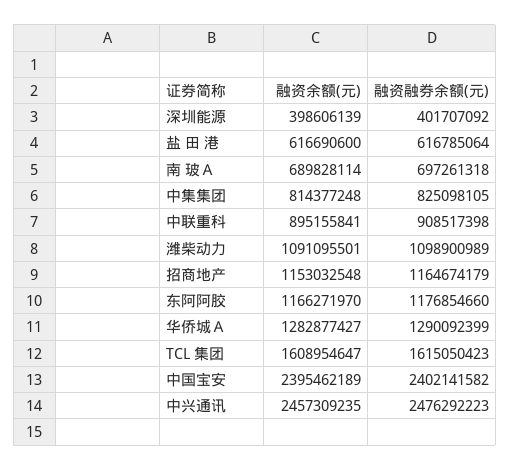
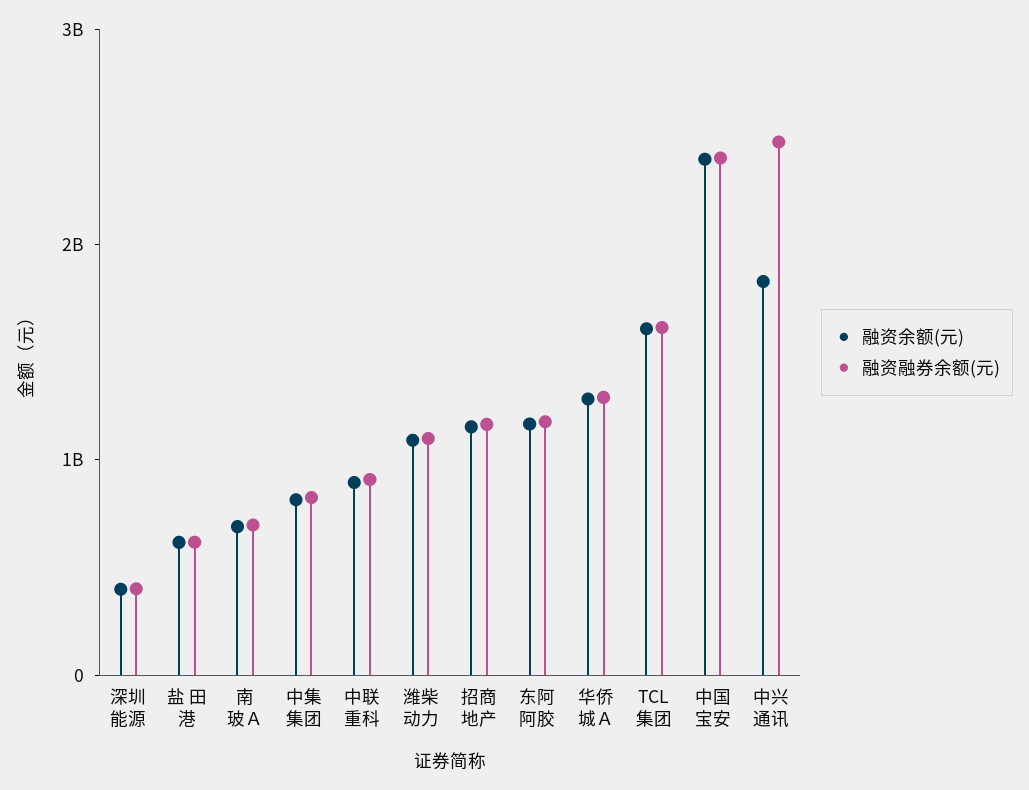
  {
    "融资余额(元)": {
      "深圳能源": 398606139,
      "盐 田 港": 616690600,
      "南 玻Ａ": 689828114,
      "中集集团": 814377248,
      "中联重科": 895155841,
      "潍柴动力": 1091095501,
      "招商地产": 1153032548,
      "东阿阿胶": 1166271970,
      "华侨城Ａ": 1282877427,
      "TCL 集团": 1608954647,
      "中国宝安": 2395462189,
-     "中兴通讯": 2457309235
+     "中兴通讯": 1800000000
    },
    "融资融券余额(元)": {
      "深圳能源": 401707092,
      "盐 田 港": 616785064,
      "南 玻Ａ": 697261318,
      "中集集团": 825098105,
      "中联重科": 908517398,
      "潍柴动力": 1098900989,
      "招商地产": 1164674179,
      "东阿阿胶": 1176854660,
      "华侨城Ａ": 1290092399,
      "TCL 集团": 1615050423,
      "中国宝安": 2402141582,
      "中兴通讯": 2476292223
    }
  }

